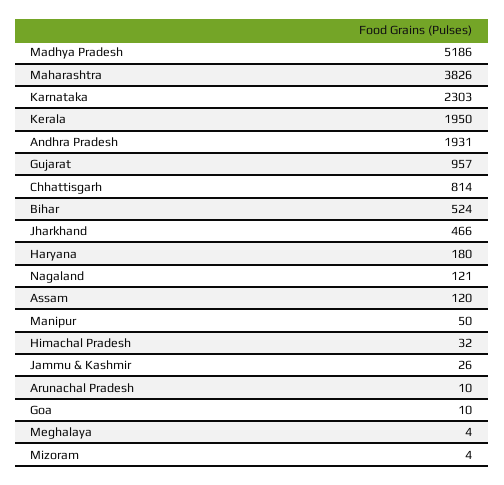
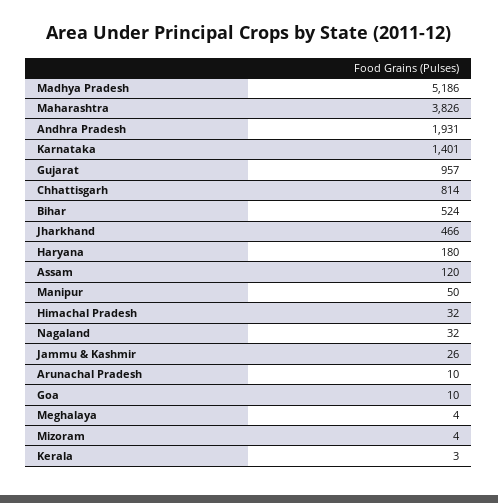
  {
    "Madhya Pradesh": 5186,
    "Maharashtra": 3826,
-   "Karnataka": 2303,
+   "Karnataka": 1401,
-   "Kerala": 1950,
+   "Kerala": 3,
    "Andhra Pradesh": 1931,
    "Gujarat": 957,
    "Chhattisgarh": 814,
    "Bihar": 524,
    "Jharkhand": 466,
    "Haryana": 180,
-   "Nagaland": 121,
+   "Nagaland": 32,
    "Assam": 120,
    "Manipur": 50,
    "Himachal Pradesh": 32,
    "Jammu & Kashmir": 26,
    "Arunachal Pradesh": 10,
    "Goa": 10,
    "Meghalaya": 4,
    "Mizoram": 4
  }

